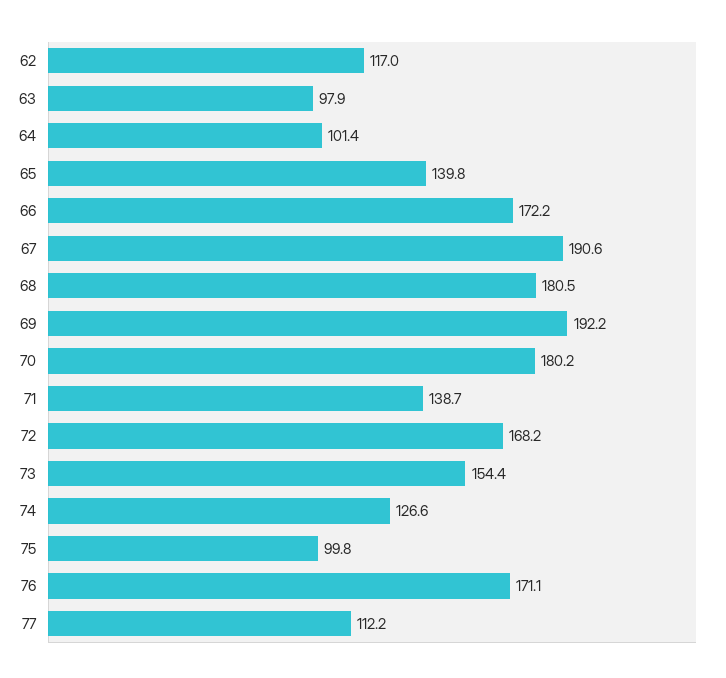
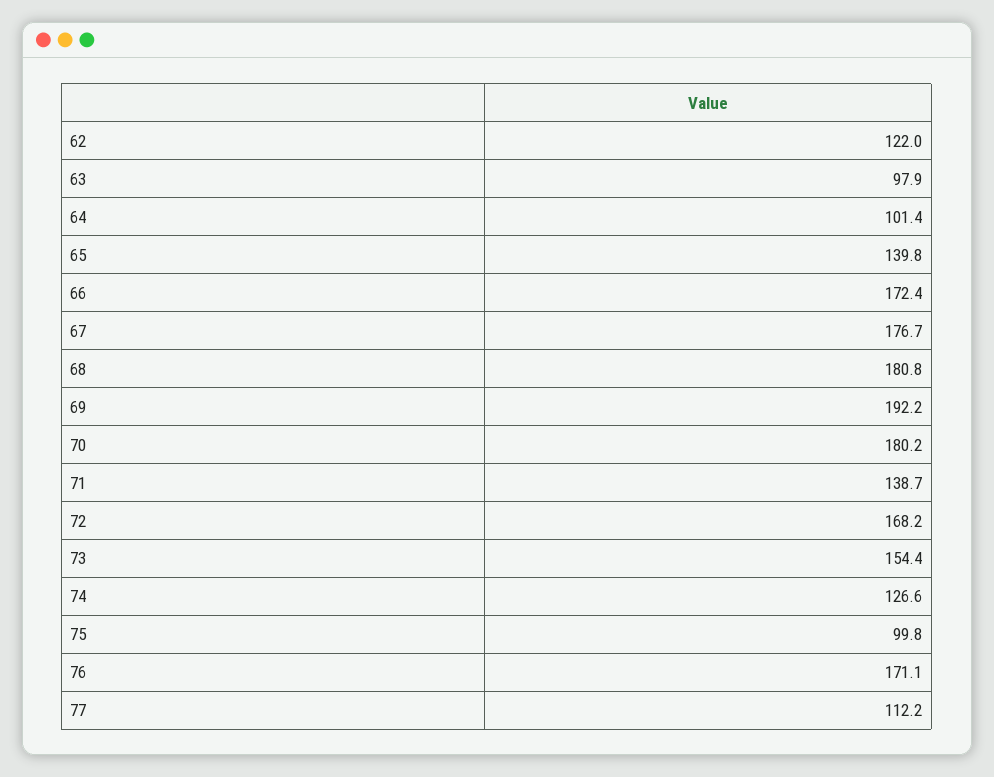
  {
-   "62": 117,
+   "62": 122,
    "63": 97.9,
    "64": 101.4,
    "65": 139.8,
-   "66": 172.2,
+   "66": 172.4,
-   "67": 190.6,
+   "67": 176.7,
-   "68": 180.5,
+   "68": 180.8,
    "69": 192.2,
    "70": 180.2,
    "71": 138.7,
    "72": 168.2,
    "73": 154.4,
    "74": 126.6,
    "75": 99.8,
    "76": 171.1,
    "77": 112.2
  }

